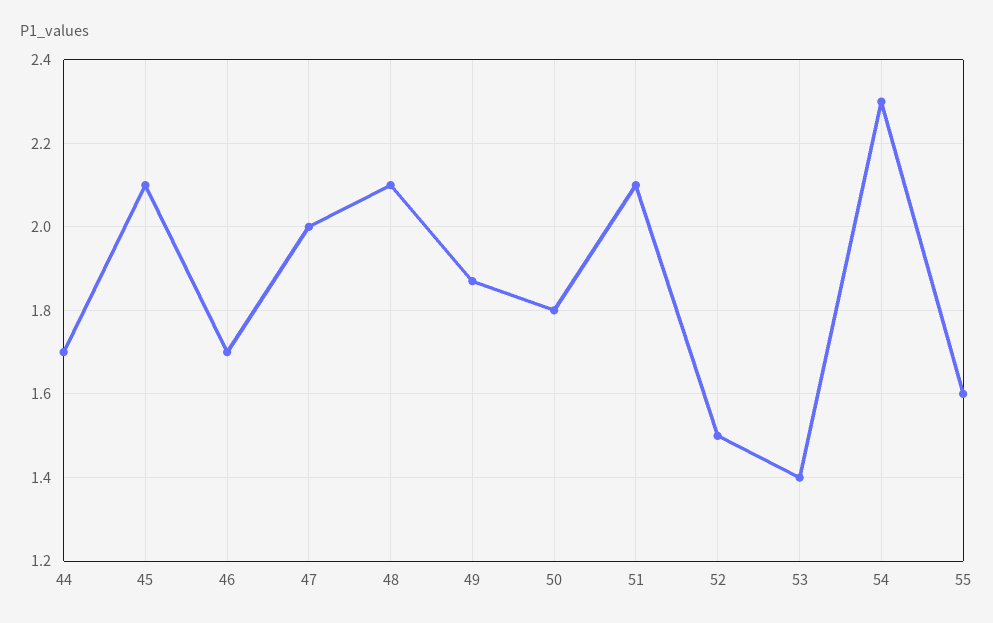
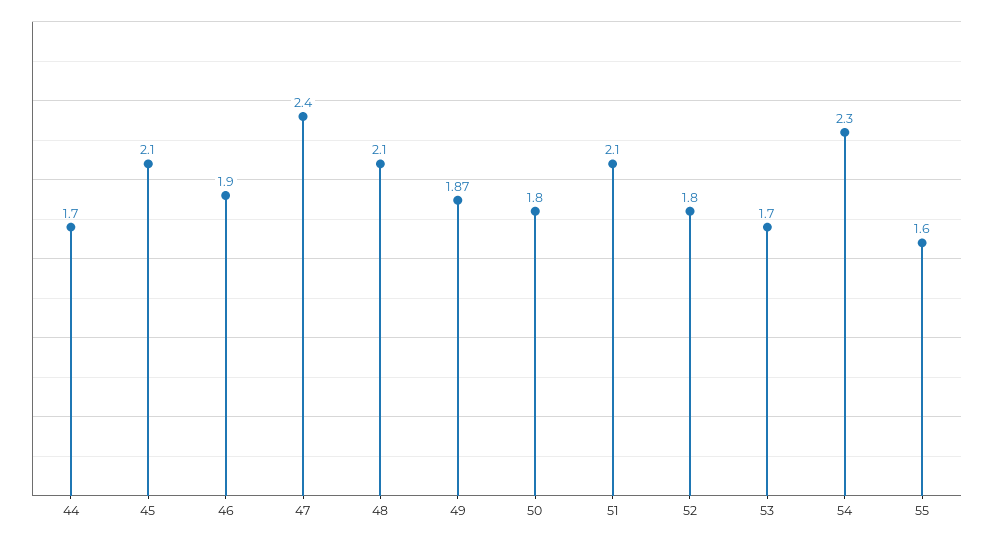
  {
    "44": 1.7,
    "45": 2.1,
-   "46": 1.7,
+   "46": 1.9,
-   "47": 2,
+   "47": 2.4,
    "48": 2.1,
    "49": 1.87,
    "50": 1.8,
    "51": 2.1,
-   "52": 1.5,
+   "52": 1.8,
-   "53": 1.4,
+   "53": 1.7,
    "54": 2.3,
    "55": 1.6
  }

